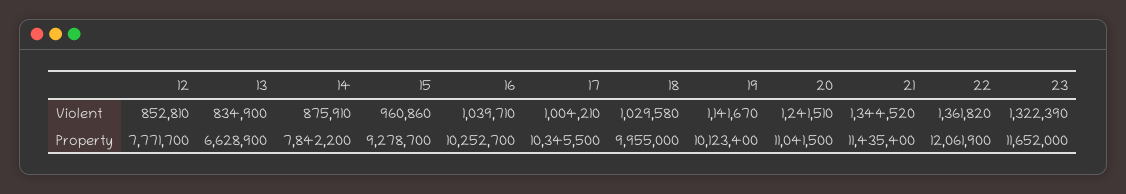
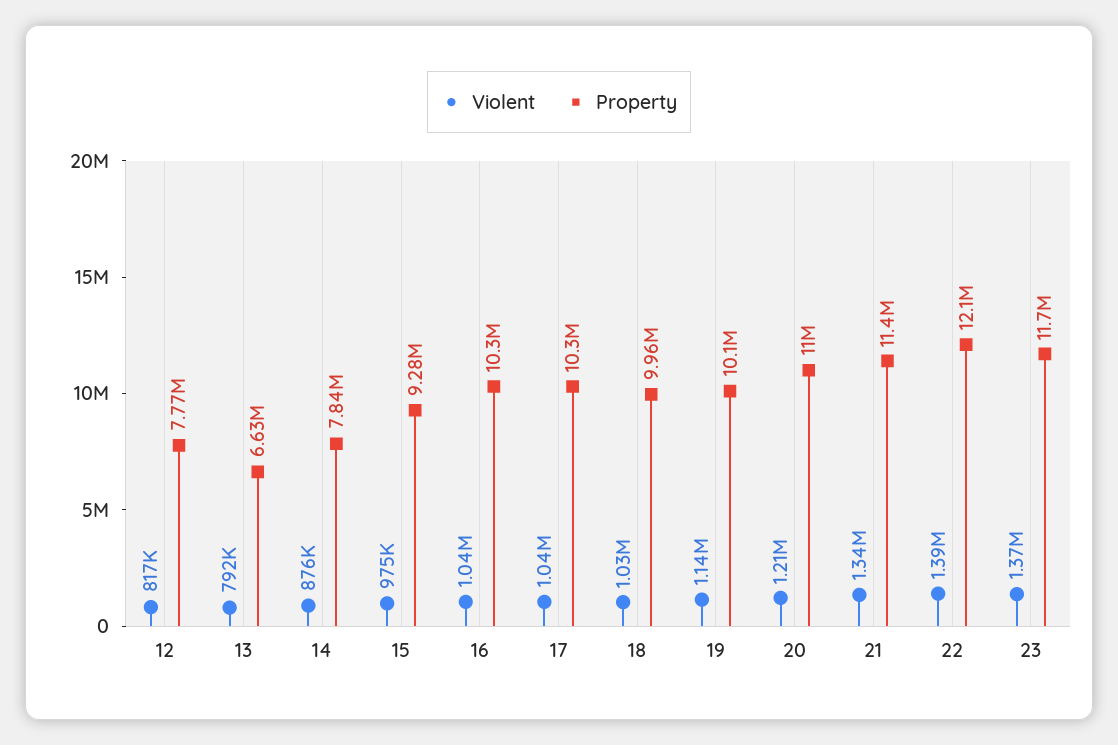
  {
    "Violent": {
-     "12": 852810,
+     "12": 817000,
-     "13": 834900,
+     "13": 792000,
      "14": 875910,
-     "15": 960860,
+     "15": 975000,
      "16": 1039710,
-     "17": 1004210,
+     "17": 1040000,
      "18": 1029580,
      "19": 1141670,
-     "20": 1241510,
+     "20": 1210000,
      "21": 1344520,
-     "22": 1361820,
+     "22": 1390000,
-     "23": 1322390
+     "23": 1370000
    },
    "Property": {
      "12": 7771700,
      "13": 6628900,
      "14": 7842200,
      "15": 9278700,
      "16": 10252700,
      "17": 10345500,
      "18": 9955000,
      "19": 10123400,
      "20": 11041500,
      "21": 11435400,
      "22": 12061900,
      "23": 11652000
    }
  }

